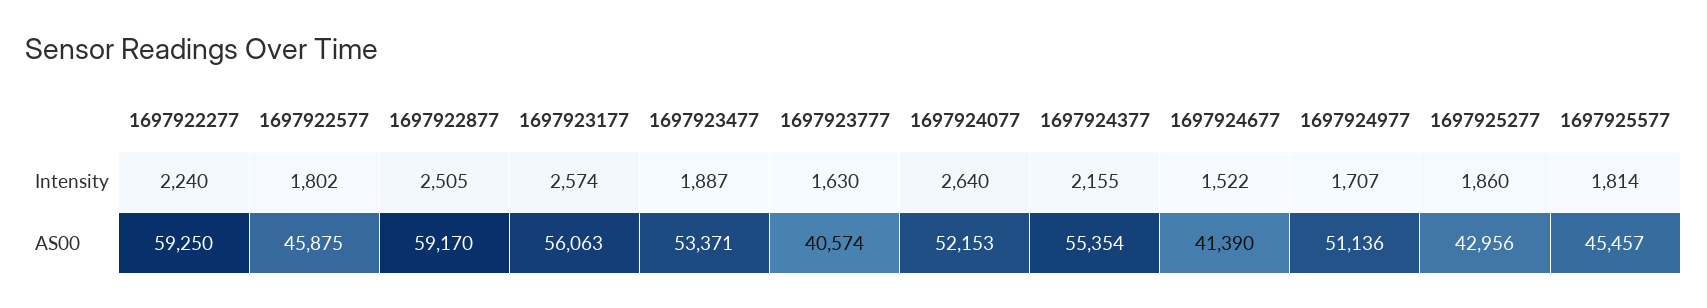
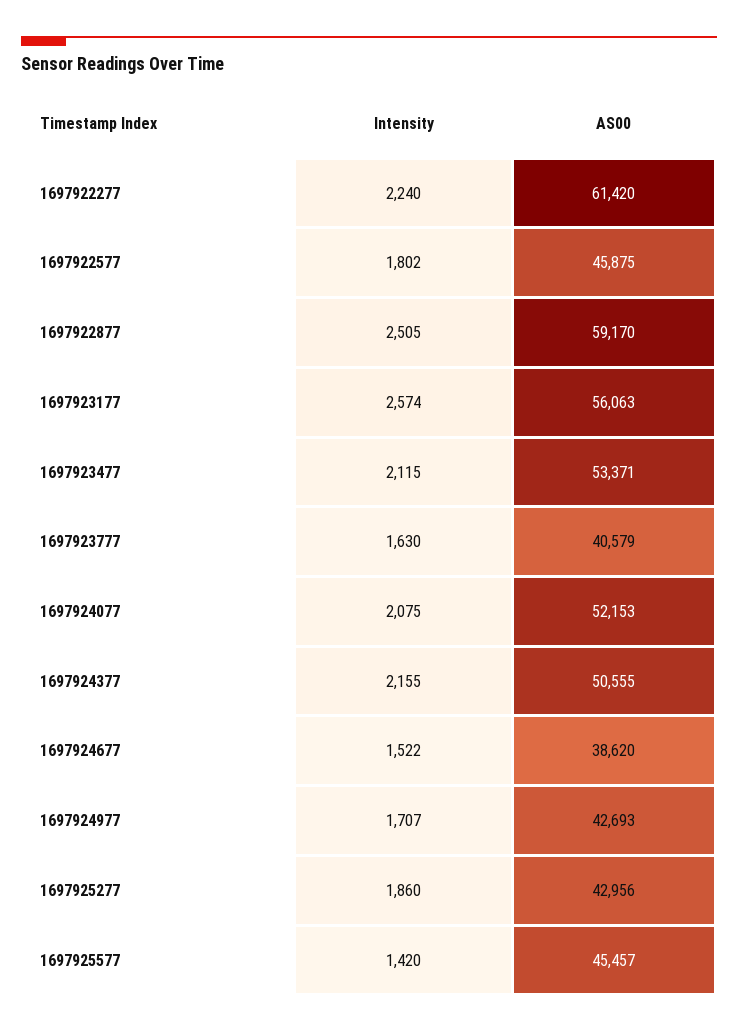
  {
    "1697922277": {
      "Intensity": 2240,
-     "AS00": 59250
+     "AS00": 61420
    },
    "1697922577": {
      "Intensity": 1802,
      "AS00": 45875
    },
    "1697922877": {
      "Intensity": 2505,
      "AS00": 59170
    },
    "1697923177": {
      "Intensity": 2574,
      "AS00": 56063
    },
    "1697923477": {
-     "Intensity": 1887,
+     "Intensity": 2115,
      "AS00": 53371
    },
    "1697923777": {
      "Intensity": 1630,
-     "AS00": 40574
+     "AS00": 40579
    },
    "1697924077": {
-     "Intensity": 2640,
+     "Intensity": 2075,
      "AS00": 52153
    },
    "1697924377": {
      "Intensity": 2155,
-     "AS00": 55354
+     "AS00": 50555
    },
    "1697924677": {
      "Intensity": 1522,
-     "AS00": 41390
+     "AS00": 38620
    },
    "1697924977": {
      "Intensity": 1707,
-     "AS00": 51136
+     "AS00": 42693
    },
    "1697925277": {
      "Intensity": 1860,
      "AS00": 42956
    },
    "1697925577": {
-     "Intensity": 1814,
+     "Intensity": 1420,
      "AS00": 45457
    }
  }

